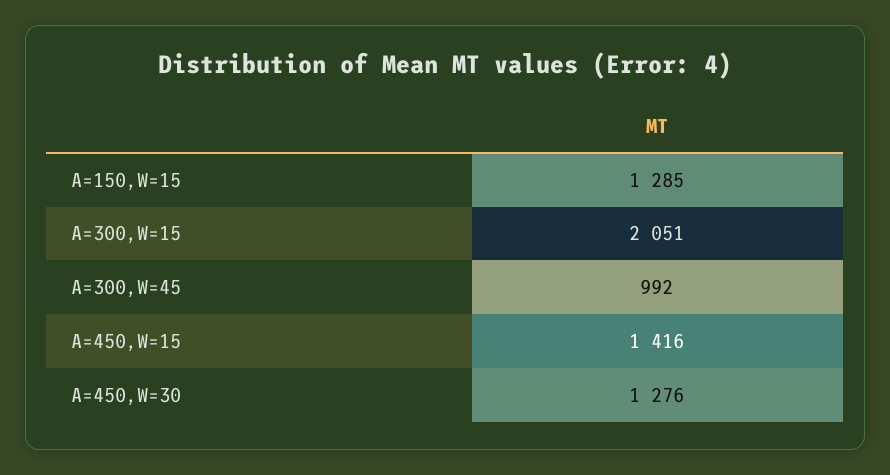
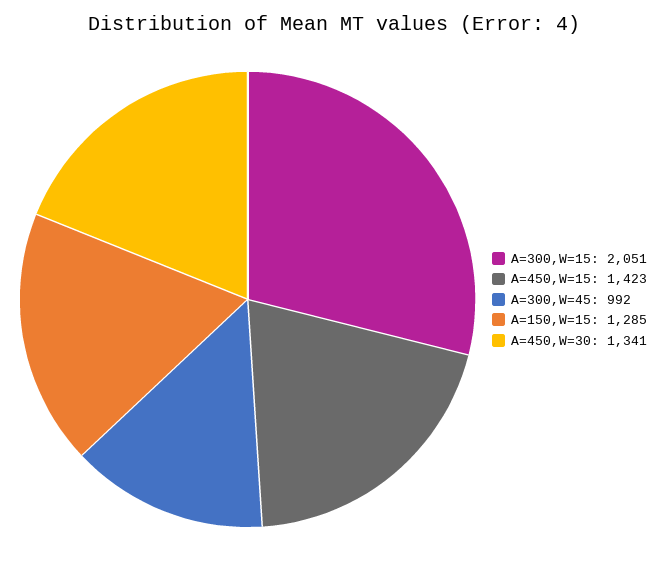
  {
    "A=150,W=15": 1285,
    "A=300,W=15": 2051,
    "A=300,W=45": 992,
-   "A=450,W=15": 1416,
+   "A=450,W=15": 1423,
-   "A=450,W=30": 1276
+   "A=450,W=30": 1341
  }

